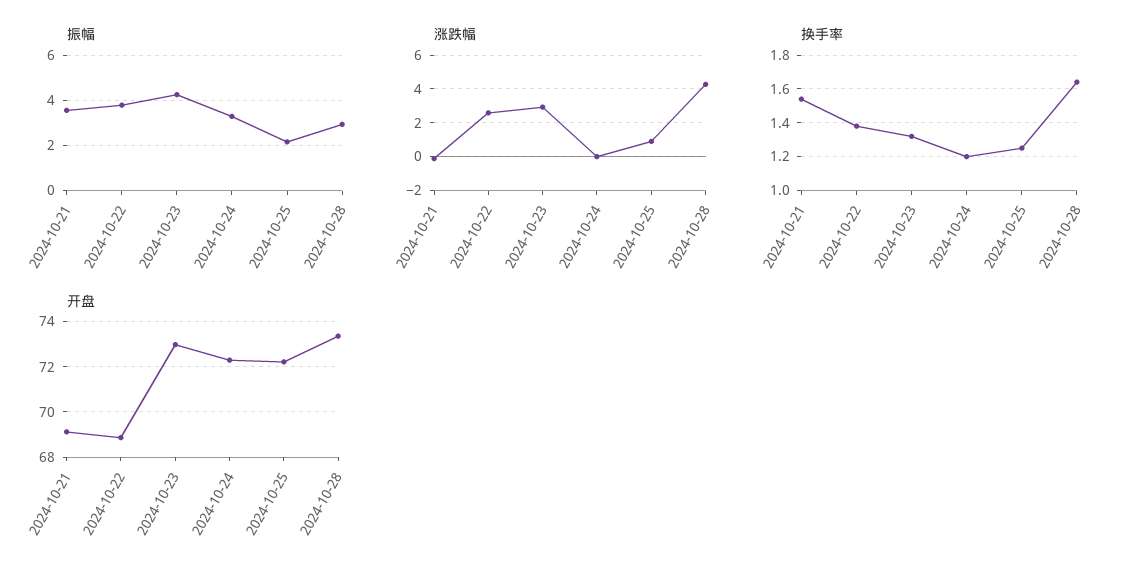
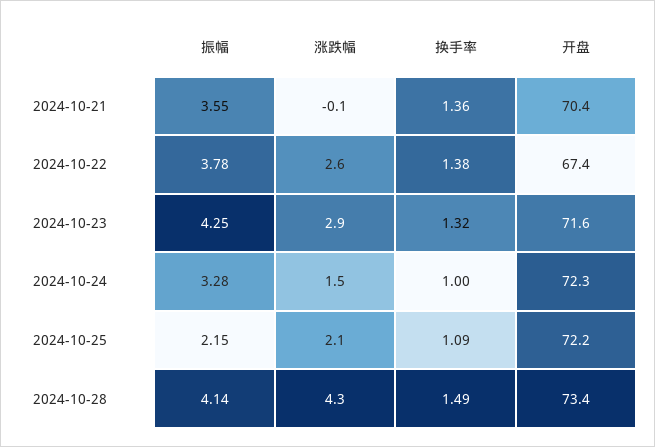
  {
    "振幅": {
      "2024-10-21": 3.55,
      "2024-10-22": 3.78,
      "2024-10-23": 4.25,
      "2024-10-24": 3.28,
      "2024-10-25": 2.15,
-     "2024-10-28": 3
+     "2024-10-28": 4.14
    },
    "涨跌幅": {
      "2024-10-21": -0.1,
      "2024-10-22": 2.6,
      "2024-10-23": 2.9,
-     "2024-10-24": 0,
+     "2024-10-24": 1.5,
-     "2024-10-25": 1,
+     "2024-10-25": 2.1,
      "2024-10-28": 4.3
    },
    "换手率": {
-     "2024-10-21": 1.55,
+     "2024-10-21": 1.36,
      "2024-10-22": 1.38,
      "2024-10-23": 1.32,
-     "2024-10-24": 1.2,
+     "2024-10-24": 1,
-     "2024-10-25": 1.25,
+     "2024-10-25": 1.09,
-     "2024-10-28": 1.65
+     "2024-10-28": 1.49
    },
    "开盘": {
-     "2024-10-21": 69,
+     "2024-10-21": 70.4,
-     "2024-10-22": 69,
+     "2024-10-22": 67.4,
-     "2024-10-23": 73,
+     "2024-10-23": 71.6,
      "2024-10-24": 72.3,
      "2024-10-25": 72.2,
      "2024-10-28": 73.4
    }
  }

